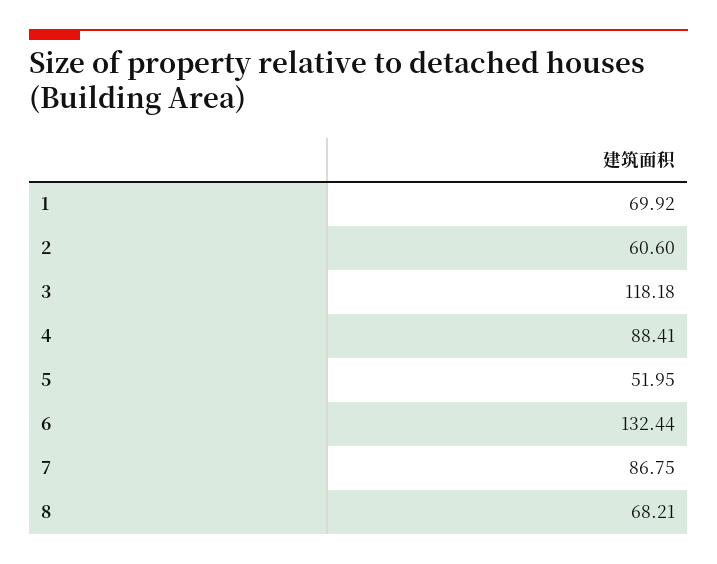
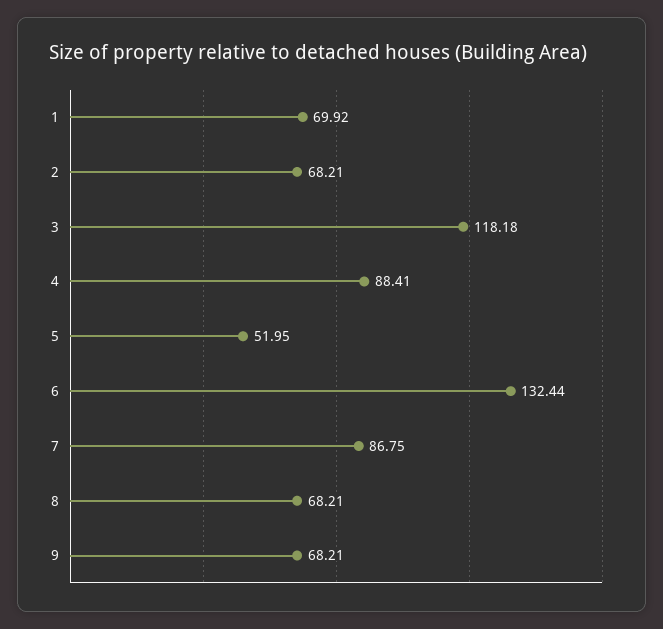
  {
    "1": 69.92,
-   "2": 60.6,
+   "2": 68.21,
    "3": 118.18,
    "4": 88.41,
    "5": 51.95,
    "6": 132.44,
    "7": 86.75,
-   "8": 68.21
+   "8": 68.21,
+   "9": 68.21
  }

